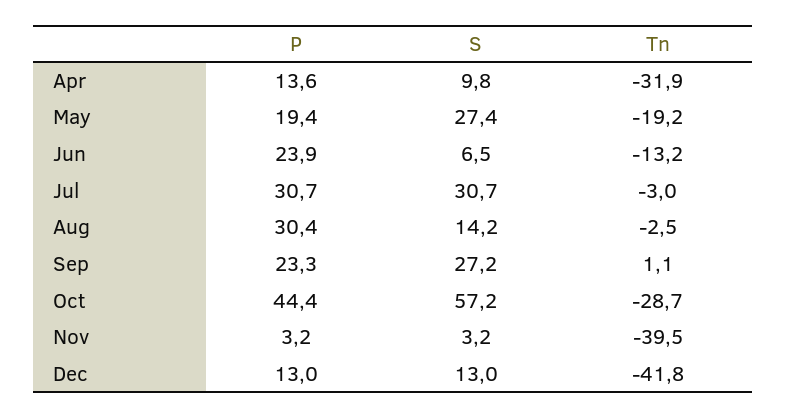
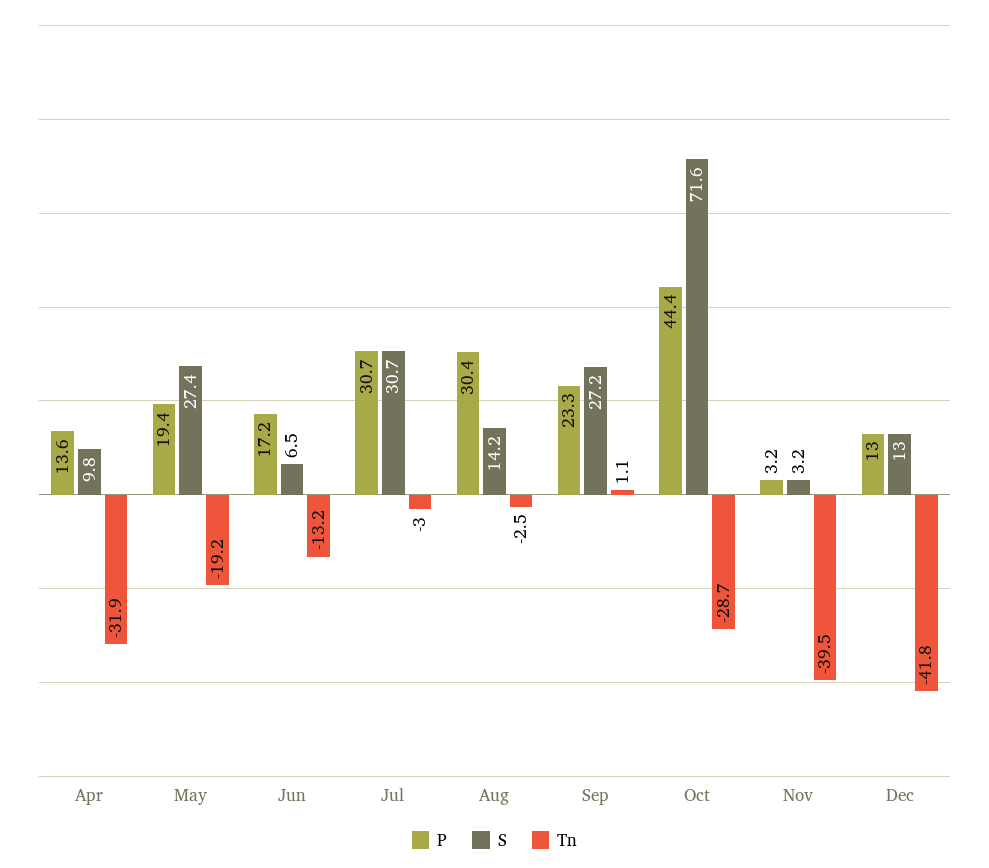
  {
    "P": {
      "Apr": 13.6,
      "May": 19.4,
-     "Jun": 23.9,
+     "Jun": 17.2,
      "Jul": 30.7,
      "Aug": 30.4,
      "Sep": 23.3,
      "Oct": 44.4,
      "Nov": 3.2,
      "Dec": 13
    },
    "S": {
      "Apr": 9.8,
      "May": 27.4,
      "Jun": 6.5,
      "Jul": 30.7,
      "Aug": 14.2,
      "Sep": 27.2,
-     "Oct": 57.2,
+     "Oct": 71.6,
      "Nov": 3.2,
      "Dec": 13
    },
    "Tn": {
      "Apr": -31.9,
      "May": -19.2,
      "Jun": -13.2,
      "Jul": -3,
      "Aug": -2.5,
      "Sep": 1.1,
      "Oct": -28.7,
      "Nov": -39.5,
      "Dec": -41.8
    }
  }

